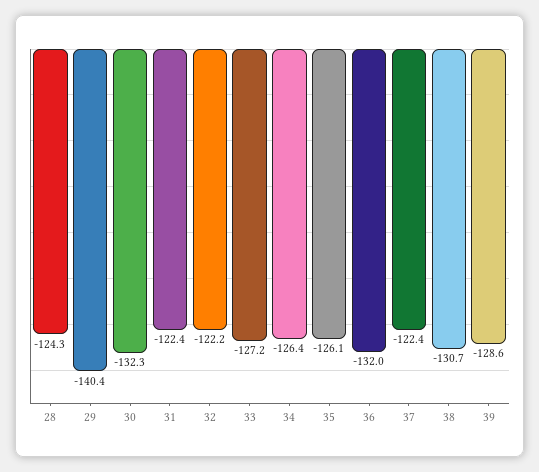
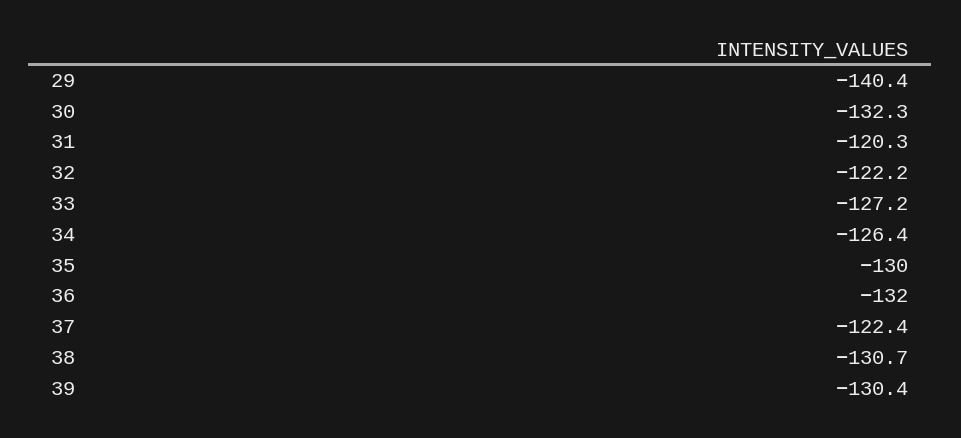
  {
-   "28": -124.3,
    "29": -140.4,
    "30": -132.3,
-   "31": -122.4,
+   "31": -120.3,
    "32": -122.2,
    "33": -127.2,
    "34": -126.4,
-   "35": -126.1,
+   "35": -130,
    "36": -132,
    "37": -122.4,
    "38": -130.7,
-   "39": -128.6
+   "39": -130.4
  }

